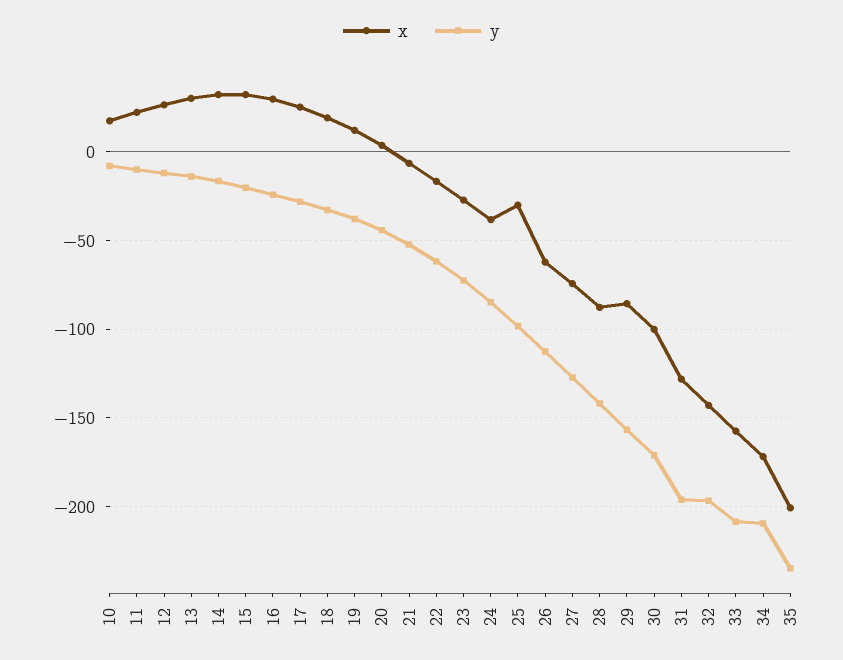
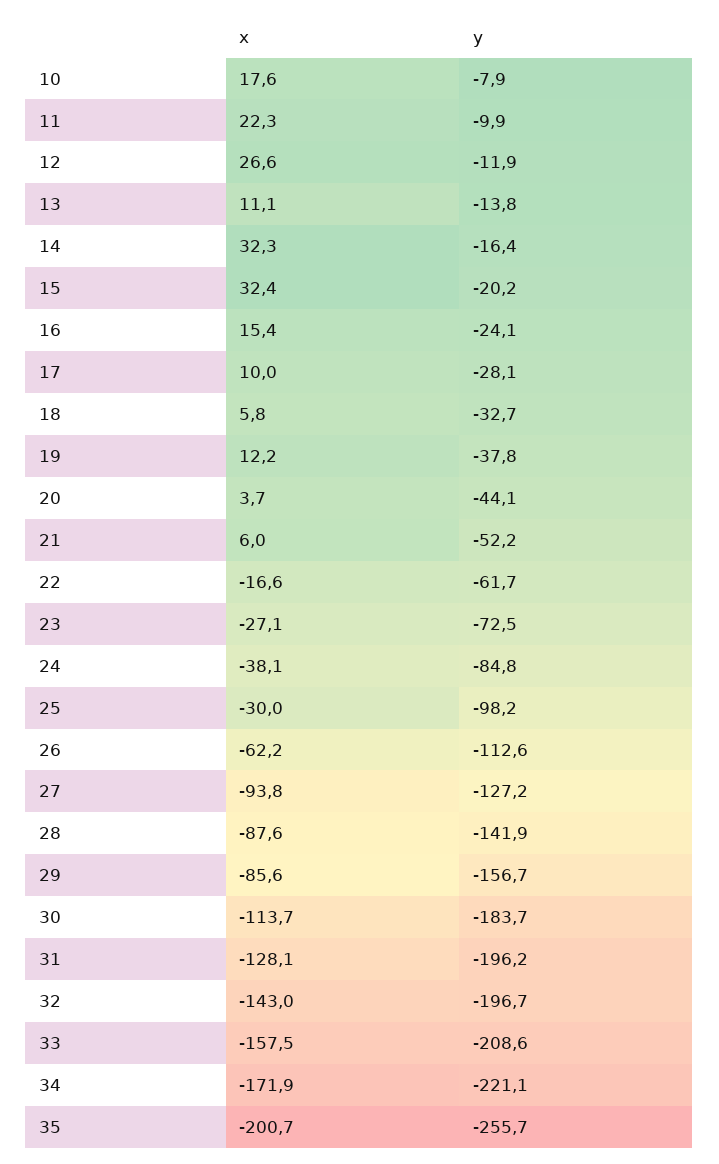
  {
    "x": {
      "10": 17.6,
      "11": 22.3,
      "12": 26.6,
-     "13": 30,
+     "13": 11.1,
      "14": 32.3,
      "15": 32.4,
-     "16": 30,
+     "16": 15.4,
-     "17": 25,
+     "17": 10,
-     "18": 20,
+     "18": 5.8,
      "19": 12.2,
      "20": 3.7,
-     "21": -5,
+     "21": 6,
      "22": -16.6,
      "23": -27.1,
      "24": -38.1,
      "25": -30,
      "26": -62.2,
-     "27": -75,
+     "27": -93.8,
      "28": -87.6,
      "29": -85.6,
-     "30": -100,
+     "30": -113.7,
      "31": -128.1,
      "32": -143,
      "33": -157.5,
      "34": -171.9,
      "35": -200.7
    },
    "y": {
      "10": -7.9,
      "11": -9.9,
      "12": -11.9,
      "13": -13.8,
      "14": -16.4,
      "15": -20.2,
      "16": -24.1,
      "17": -28.1,
      "18": -32.7,
      "19": -37.8,
      "20": -44.1,
      "21": -52.2,
      "22": -61.7,
      "23": -72.5,
      "24": -84.8,
      "25": -98.2,
      "26": -112.6,
      "27": -127.2,
      "28": -141.9,
      "29": -156.7,
-     "30": -170,
+     "30": -183.7,
      "31": -196.2,
      "32": -196.7,
      "33": -208.6,
-     "34": -210,
+     "34": -221.1,
-     "35": -235
+     "35": -255.7
    }
  }

